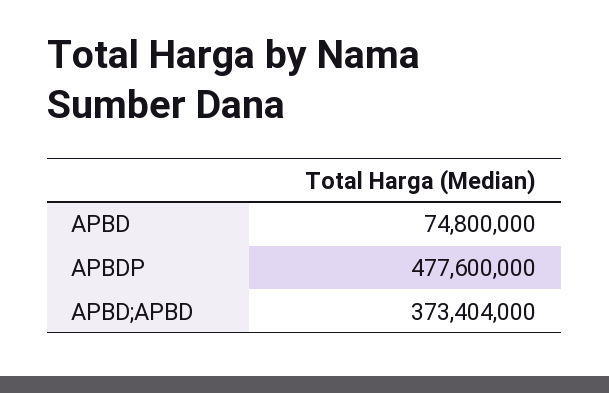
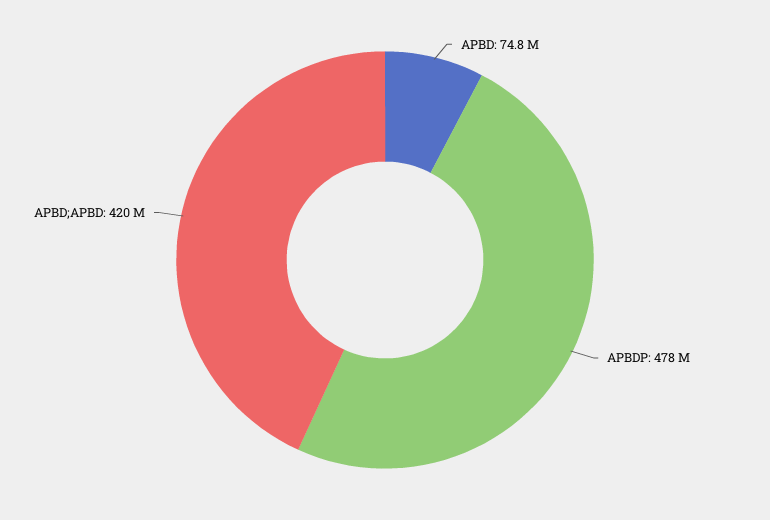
  {
    "APBD": 74800000,
    "APBDP": 477600000,
-   "APBD;APBD": 373404000
+   "APBD;APBD": 420000000
  }

